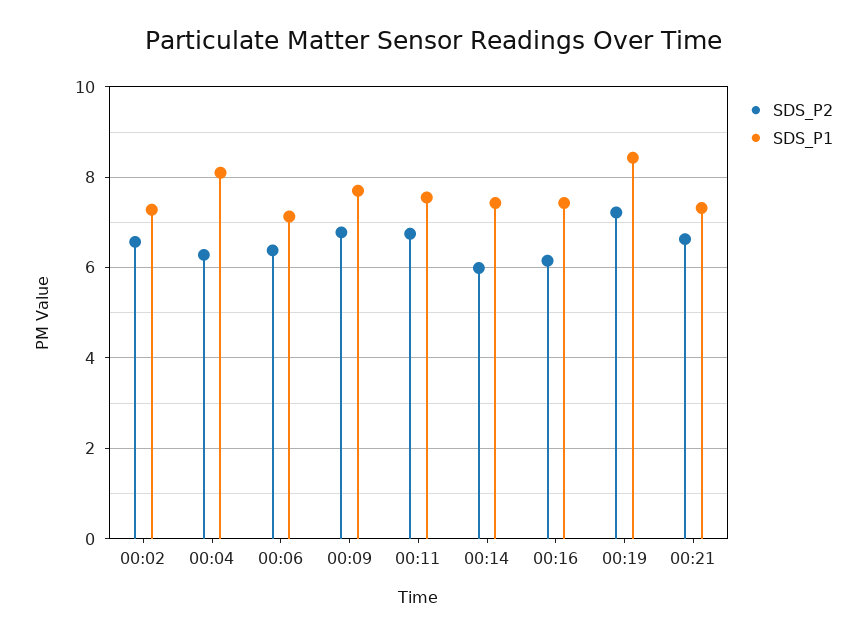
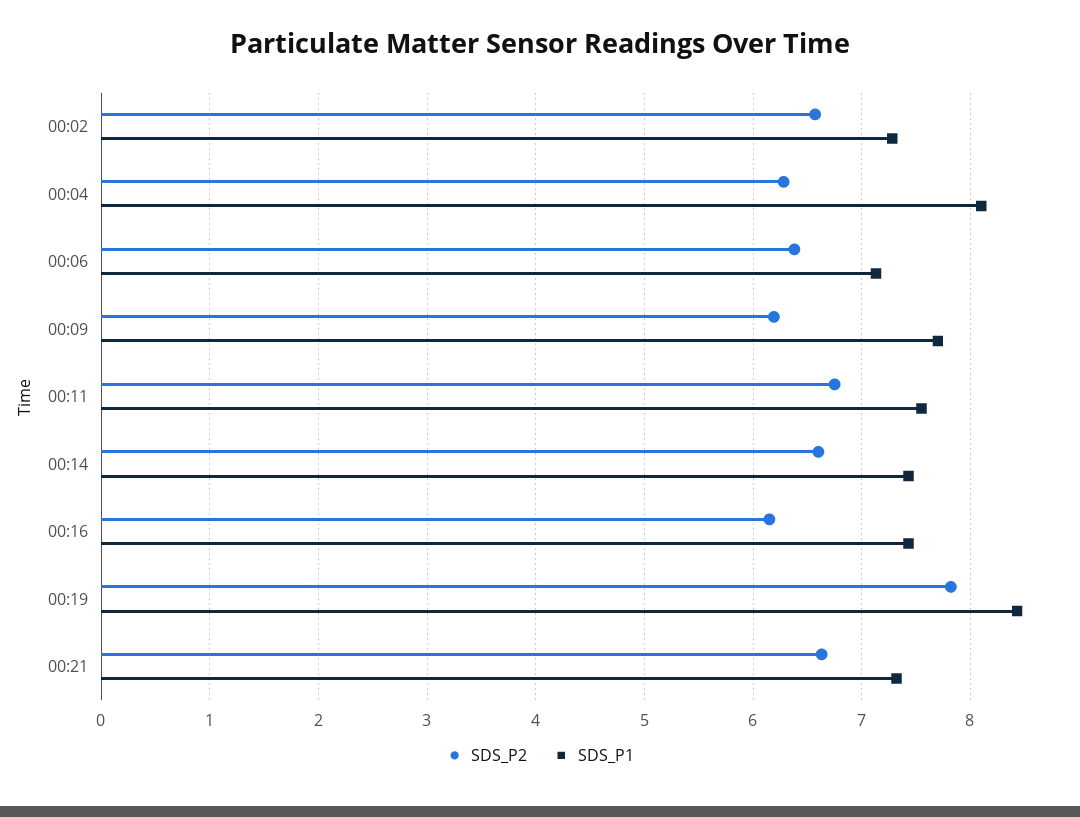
  {
    "SDS_P2": {
      "00:02": 6.6,
      "00:04": 6.3,
      "00:06": 6.4,
-     "00:09": 6.8,
+     "00:09": 6.2,
      "00:11": 6.8,
-     "00:14": 6,
+     "00:14": 6.6,
      "00:16": 6.2,
-     "00:19": 7.2,
+     "00:19": 7.8,
      "00:21": 6.6
    },
    "SDS_P1": {
      "00:02": 7.3,
      "00:04": 8.1,
      "00:06": 7.1,
      "00:09": 7.7,
      "00:11": 7.6,
      "00:14": 7.4,
      "00:16": 7.4,
      "00:19": 8.4,
      "00:21": 7.3
    }
  }

